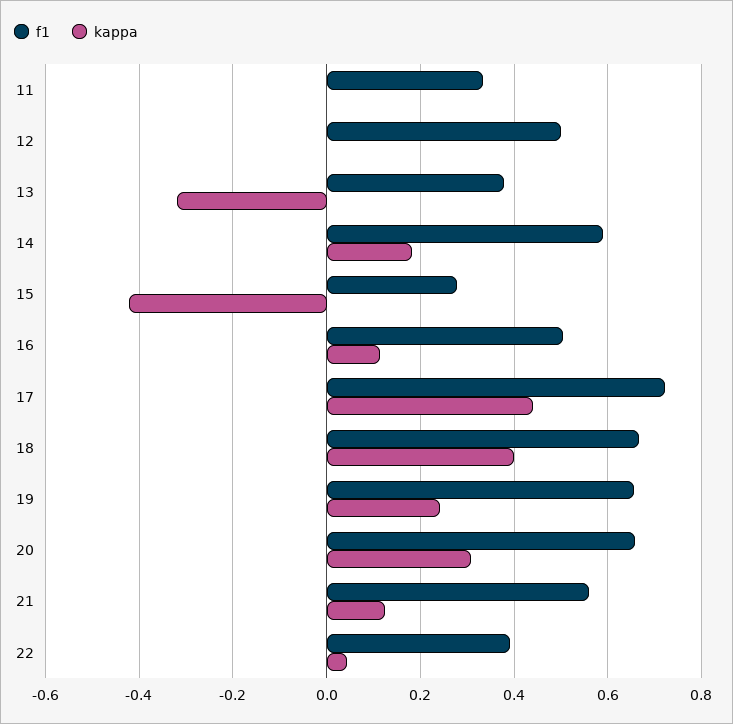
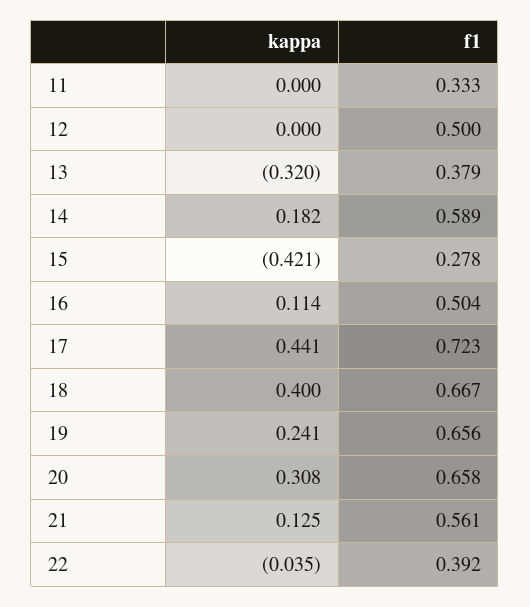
  {
    "f1": {
      "11": 0.333,
      "12": 0.5,
      "13": 0.379,
      "14": 0.589,
      "15": 0.278,
      "16": 0.504,
      "17": 0.723,
      "18": 0.667,
      "19": 0.656,
      "20": 0.658,
      "21": 0.561,
      "22": 0.392
    },
    "kappa": {
      "11": 0,
      "12": 0,
      "13": -0.32,
      "14": 0.182,
      "15": -0.421,
      "16": 0.114,
      "17": 0.441,
      "18": 0.4,
      "19": 0.241,
      "20": 0.308,
      "21": 0.125,
-     "22": 0.04
+     "22": -0.035
    }
  }

